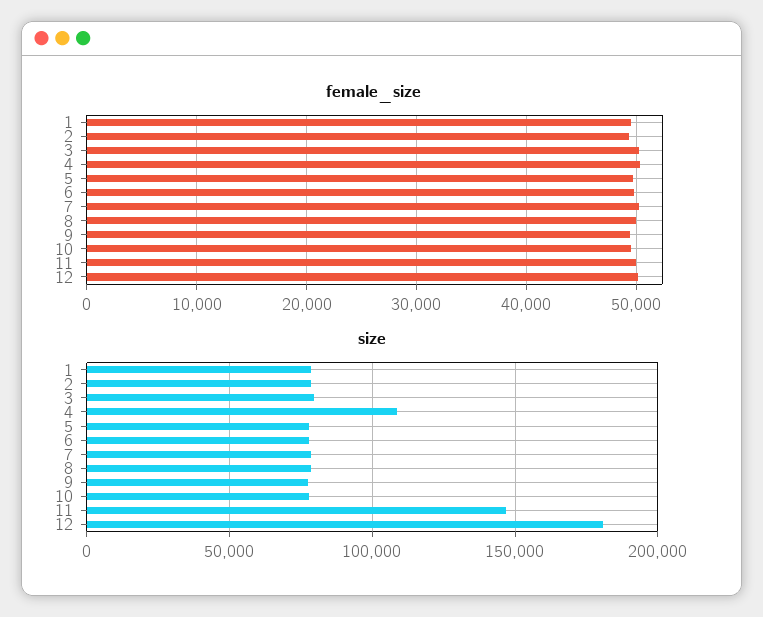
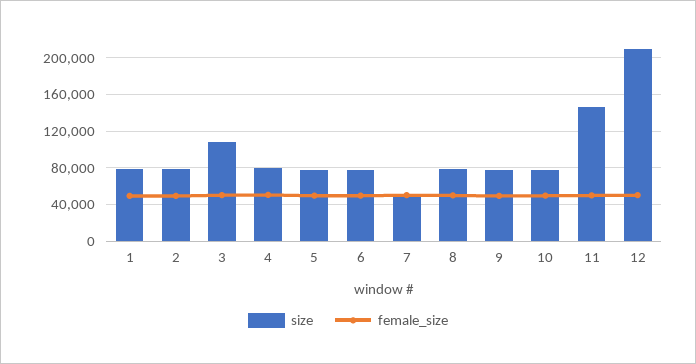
  {
    "female_size": {
      "1": 49000,
      "2": 49000,
      "3": 50000,
      "4": 50000,
      "5": 50000,
      "6": 50000,
      "7": 50000,
      "8": 50000,
      "9": 49000,
      "10": 50000,
      "11": 50000,
      "12": 50000
    },
    "size": {
      "1": 80000,
      "2": 80000,
-     "3": 80000,
+     "3": 110000,
-     "4": 110000,
+     "4": 80000,
      "5": 80000,
      "6": 80000,
-     "7": 80000,
+     "7": 50000,
      "8": 80000,
      "9": 75000,
      "10": 80000,
      "11": 145000,
-     "12": 180000
+     "12": 210000
    }
  }

